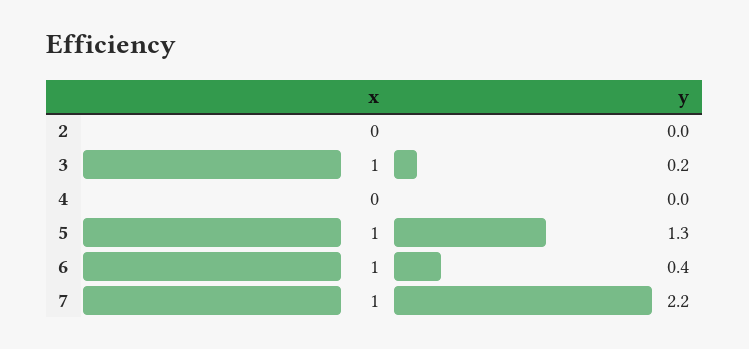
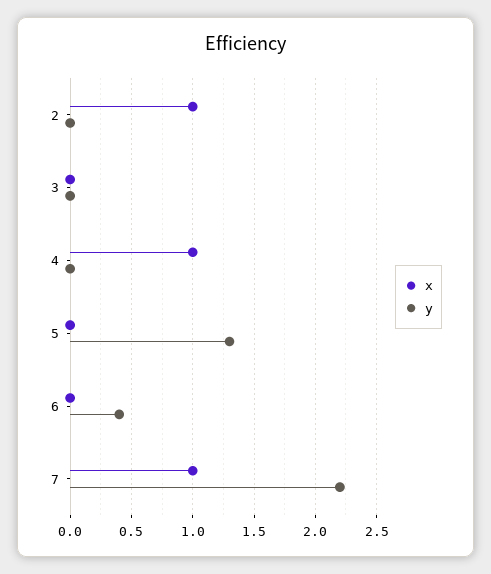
  {
    "x": {
-     "2": 0,
+     "2": 1,
-     "3": 1,
+     "3": 0,
-     "4": 0,
+     "4": 1,
-     "5": 1,
+     "5": 0,
-     "6": 1,
+     "6": 0,
      "7": 1
    },
    "y": {
      "2": 0,
-     "3": 0.2,
+     "3": 0,
      "4": 0,
      "5": 1.3,
      "6": 0.4,
      "7": 2.2
    }
  }

